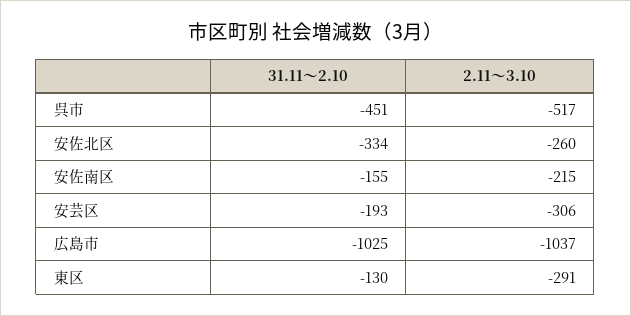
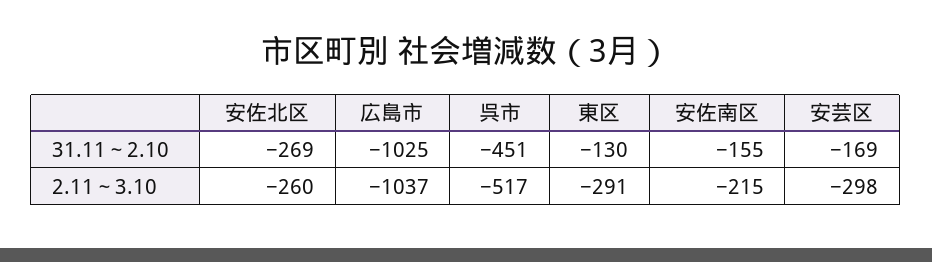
  {
    "31.11～2.10": {
      "呉市": -451,
-     "安佐北区": -334,
+     "安佐北区": -269,
      "安佐南区": -155,
-     "安芸区": -193,
+     "安芸区": -169,
      "広島市": -1025,
      "東区": -130
    },
    "2.11～3.10": {
      "呉市": -517,
      "安佐北区": -260,
      "安佐南区": -215,
-     "安芸区": -306,
+     "安芸区": -298,
      "広島市": -1037,
      "東区": -291
    }
  }

